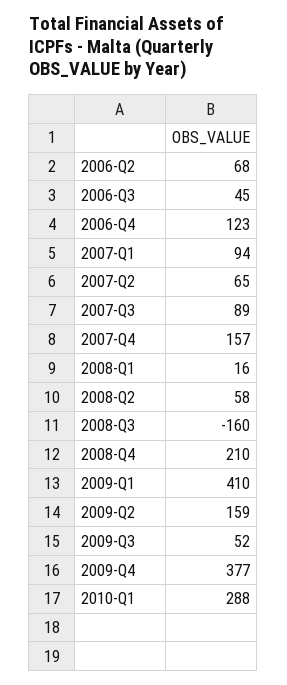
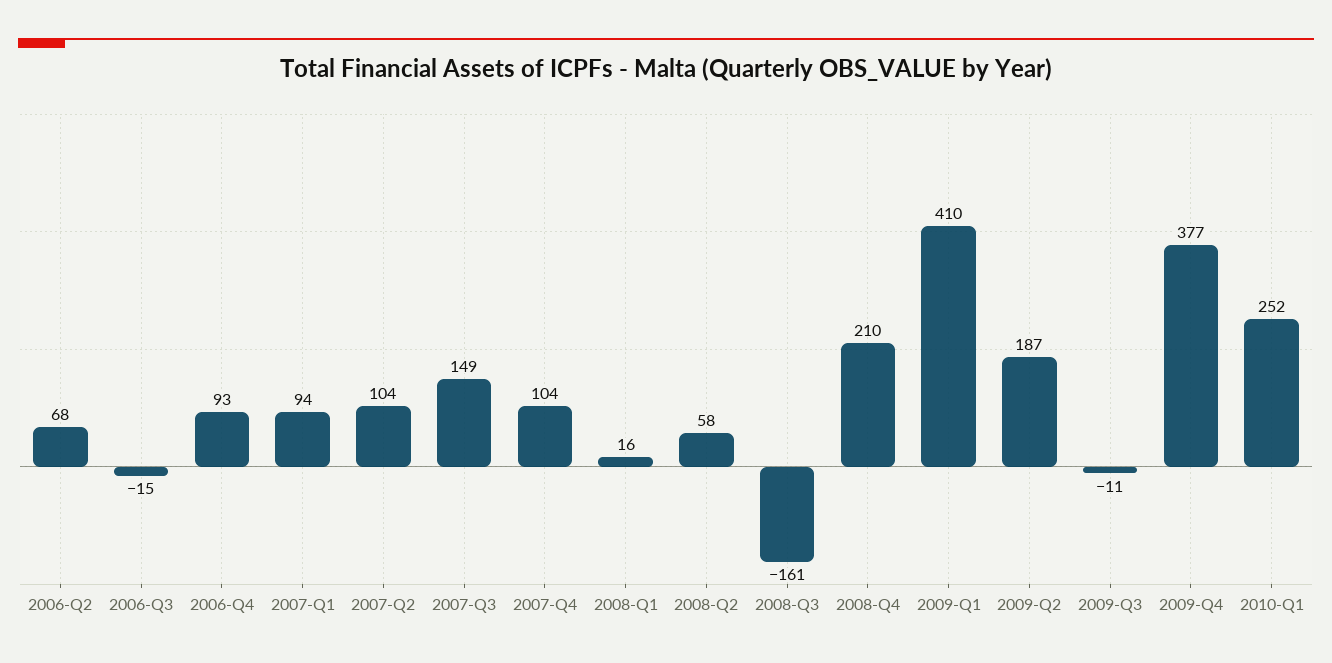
  {
    "2006-Q2": 68,
-   "2006-Q3": 45,
+   "2006-Q3": -15,
-   "2006-Q4": 123,
+   "2006-Q4": 93,
    "2007-Q1": 94,
-   "2007-Q2": 65,
+   "2007-Q2": 104,
-   "2007-Q3": 89,
+   "2007-Q3": 149,
-   "2007-Q4": 157,
+   "2007-Q4": 104,
    "2008-Q1": 16,
    "2008-Q2": 58,
-   "2008-Q3": -160,
+   "2008-Q3": -161,
    "2008-Q4": 210,
    "2009-Q1": 410,
-   "2009-Q2": 159,
+   "2009-Q2": 187,
-   "2009-Q3": 52,
+   "2009-Q3": -11,
    "2009-Q4": 377,
-   "2010-Q1": 288
+   "2010-Q1": 252
  }

